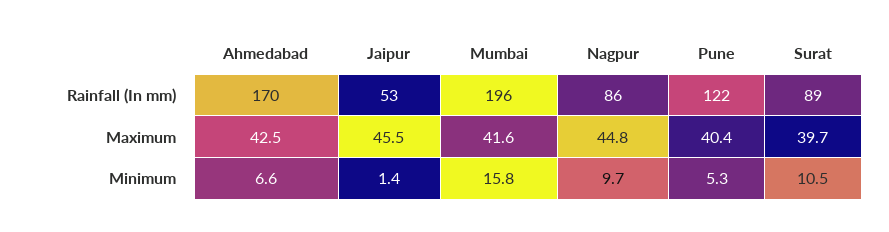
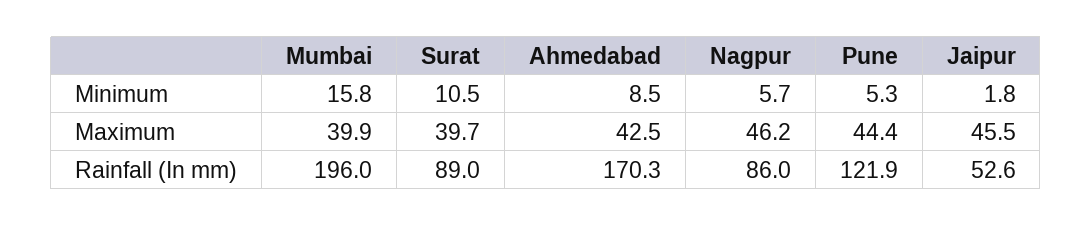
  {
    "Ahmedabad": {
      "Rainfall (In mm)": 170.3,
      "Maximum": 42.5,
-     "Minimum": 6.6
+     "Minimum": 8.5
    },
    "Jaipur": {
      "Rainfall (In mm)": 52.6,
      "Maximum": 45.5,
-     "Minimum": 1.4
+     "Minimum": 1.8
    },
    "Mumbai": {
      "Rainfall (In mm)": 196,
-     "Maximum": 41.6,
+     "Maximum": 39.9,
      "Minimum": 15.8
    },
    "Nagpur": {
      "Rainfall (In mm)": 86,
-     "Maximum": 44.8,
+     "Maximum": 46.2,
-     "Minimum": 9.7
+     "Minimum": 5.7
    },
    "Pune": {
      "Rainfall (In mm)": 121.9,
-     "Maximum": 40.4,
+     "Maximum": 44.4,
      "Minimum": 5.3
    },
    "Surat": {
      "Rainfall (In mm)": 89,
      "Maximum": 39.7,
      "Minimum": 10.5
    }
  }

